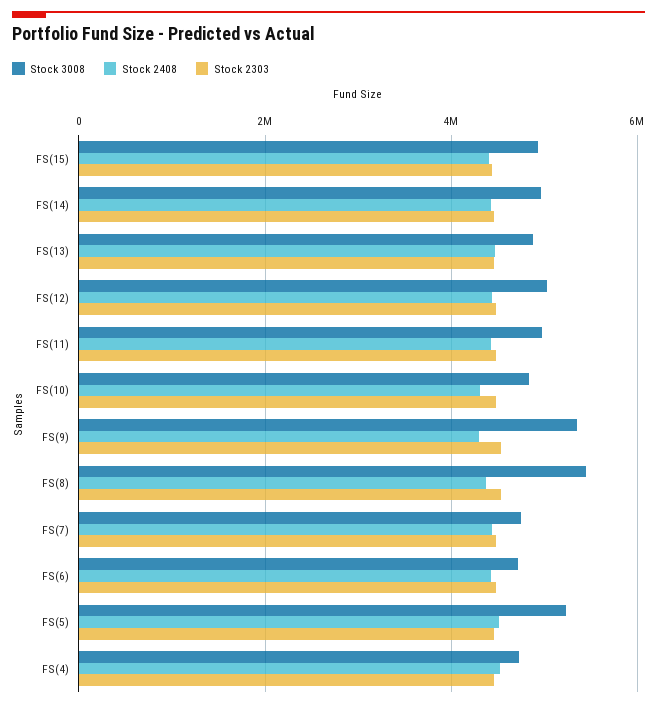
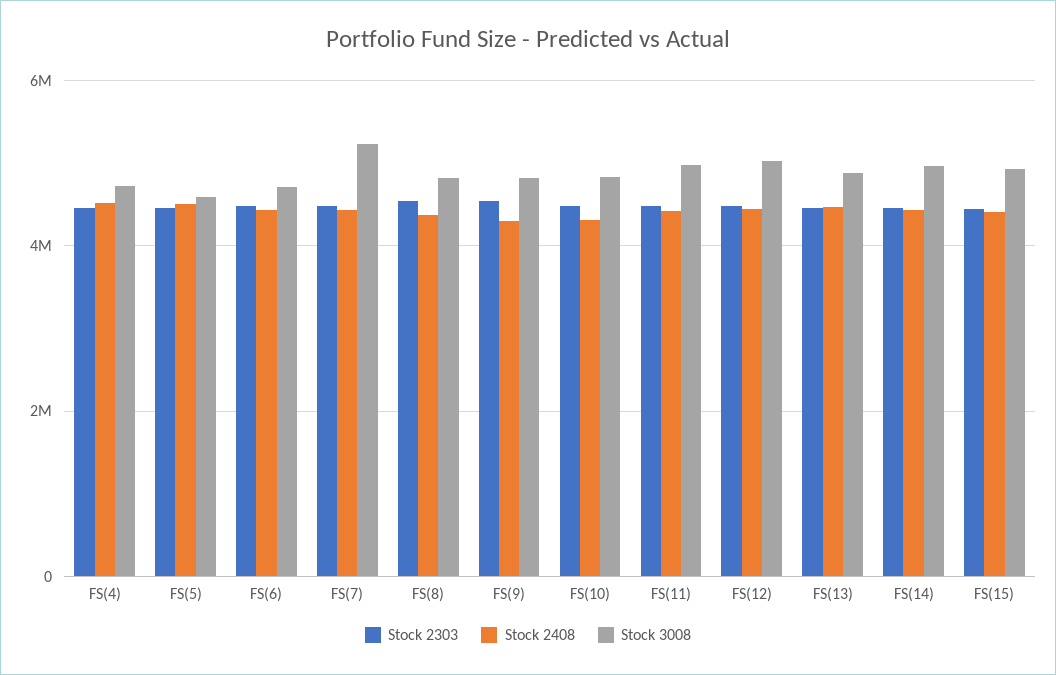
  {
    "Stock 3008": {
      "FS(15)": 5000000,
      "FS(14)": 5000000,
      "FS(13)": 4800000,
      "FS(12)": 5000000,
      "FS(11)": 5000000,
      "FS(10)": 4800000,
-     "FS(9)": 5400000,
+     "FS(9)": 4800000,
-     "FS(8)": 5400000,
+     "FS(8)": 4800000,
-     "FS(7)": 4800000,
+     "FS(7)": 5200000,
      "FS(6)": 4800000,
-     "FS(5)": 5200000,
+     "FS(5)": 4600000,
      "FS(4)": 4800000
    },
    "Stock 2408": {
      "FS(15)": 4400000,
      "FS(14)": 4400000,
      "FS(13)": 4400000,
      "FS(12)": 4400000,
      "FS(11)": 4400000,
      "FS(10)": 4400000,
      "FS(9)": 4200000,
      "FS(8)": 4400000,
      "FS(7)": 4400000,
      "FS(6)": 4400000,
      "FS(5)": 4600000,
      "FS(4)": 4600000
    },
    "Stock 2303": {
      "FS(15)": 4400000,
      "FS(14)": 4400000,
      "FS(13)": 4400000,
      "FS(12)": 4400000,
      "FS(11)": 4400000,
      "FS(10)": 4400000,
      "FS(9)": 4600000,
      "FS(8)": 4600000,
      "FS(7)": 4400000,
      "FS(6)": 4400000,
      "FS(5)": 4400000,
      "FS(4)": 4400000
    }
  }

